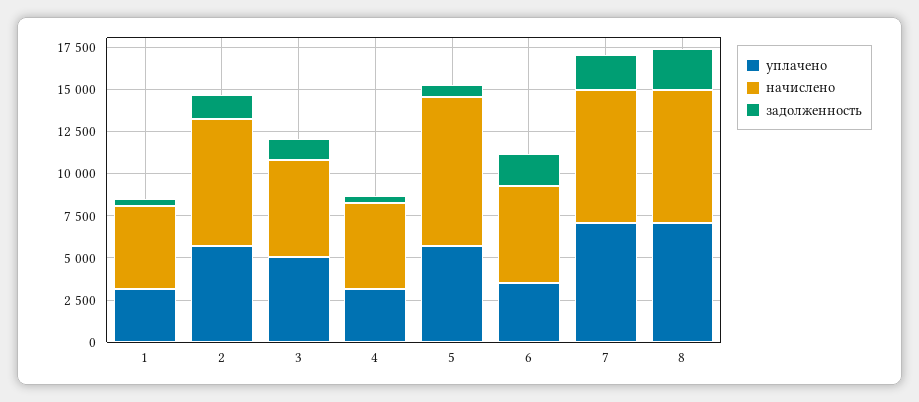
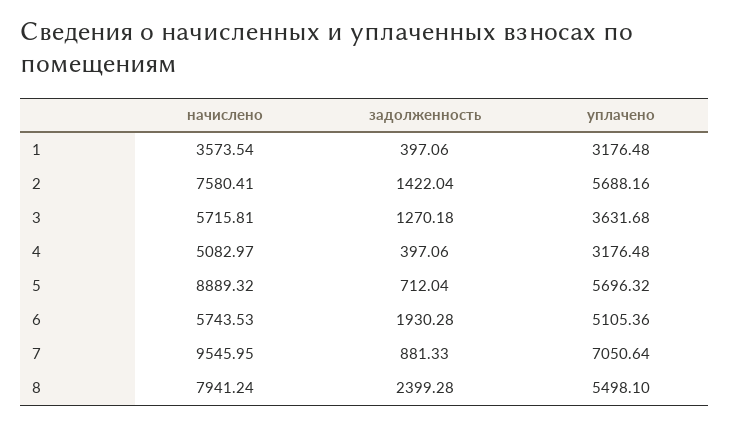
  {
    "уплачено": {
      "1": 3176.48,
      "2": 5688.16,
-     "3": 5000,
+     "3": 3631.68,
      "4": 3176.48,
      "5": 5696.32,
-     "6": 3500,
+     "6": 5105.36,
      "7": 7050.64,
-     "8": 7000
+     "8": 5498.1
    },
    "начислено": {
-     "1": 5000,
+     "1": 3573.54,
      "2": 7580.41,
      "3": 5715.81,
      "4": 5082.97,
      "5": 8889.32,
      "6": 5743.53,
-     "7": 8000,
+     "7": 9545.95,
      "8": 7941.24
    },
    "задолженность": {
      "1": 397.06,
      "2": 1422.04,
      "3": 1270.18,
      "4": 397.06,
      "5": 712.04,
      "6": 1930.28,
-     "7": 2000,
+     "7": 881.33,
      "8": 2399.28
    }
  }

